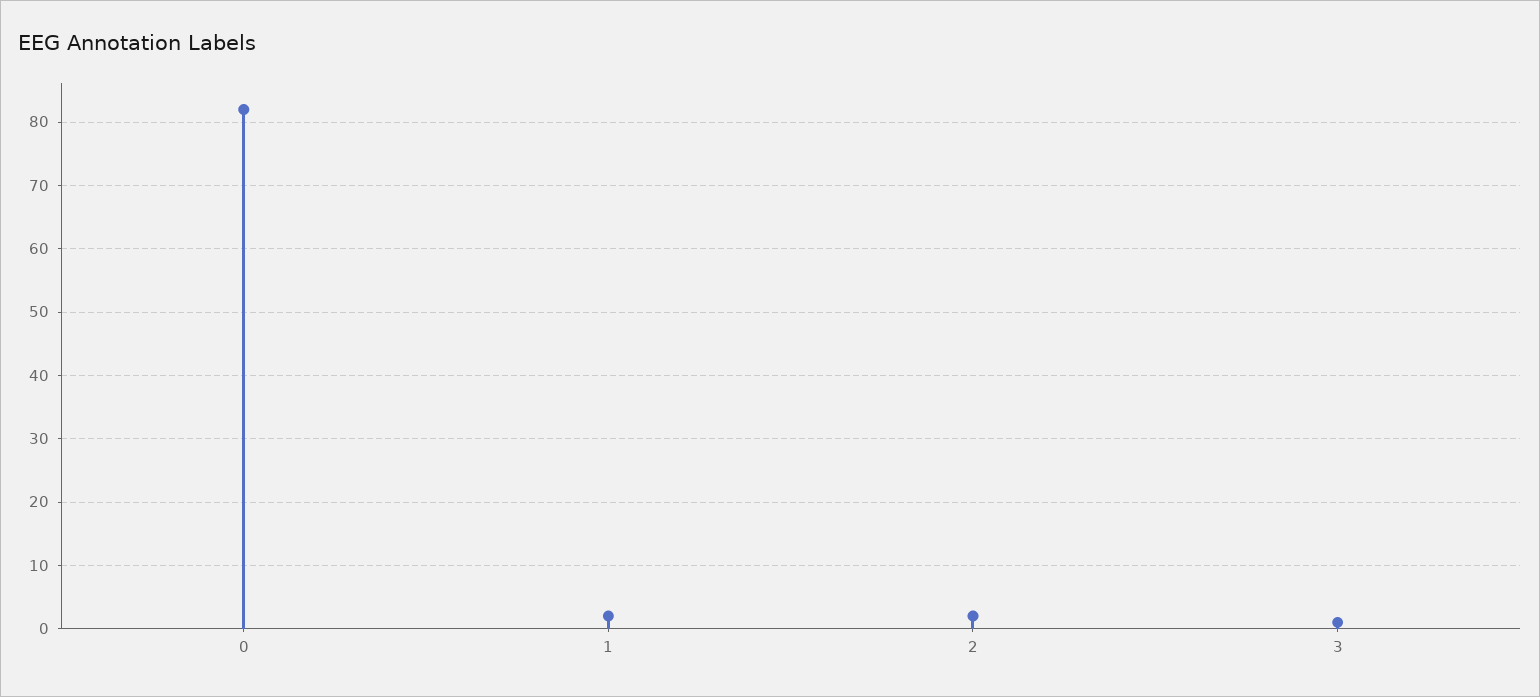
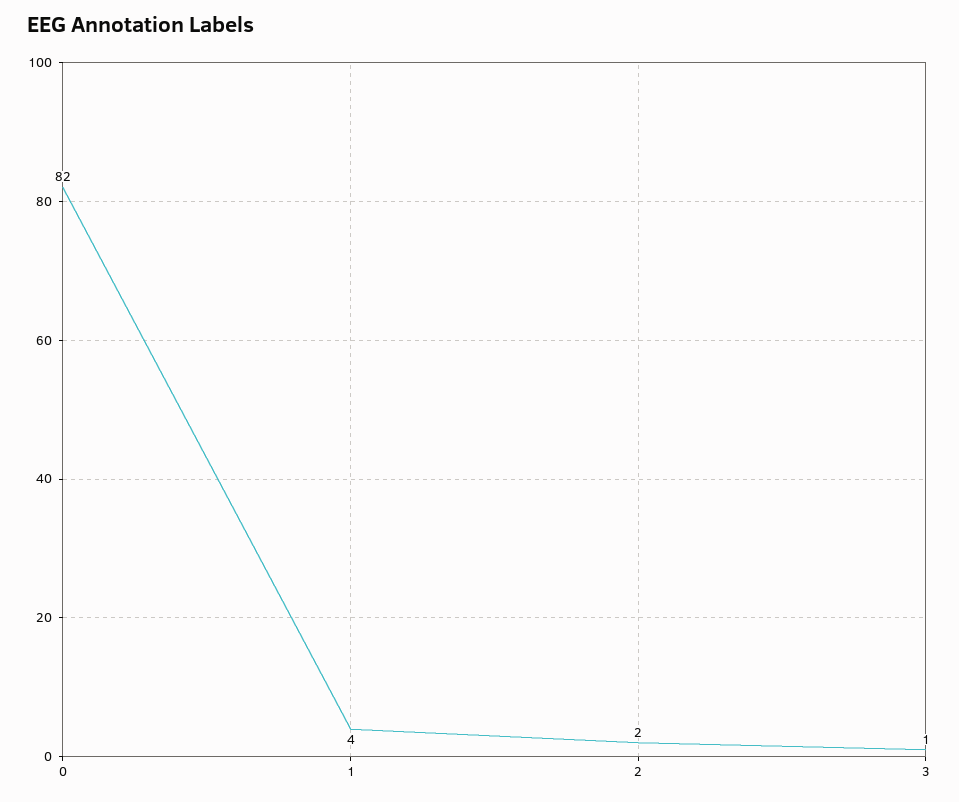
  {
    "0": 82,
-   "1": 2,
+   "1": 4,
    "2": 2,
    "3": 1
  }

